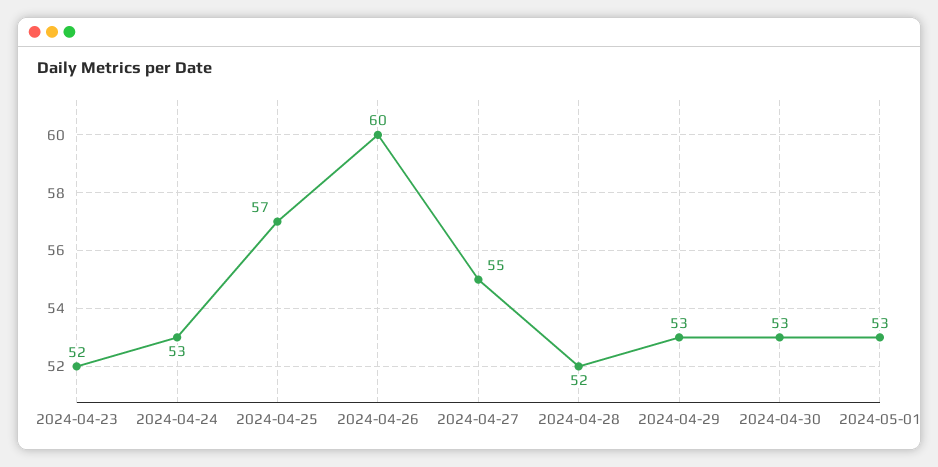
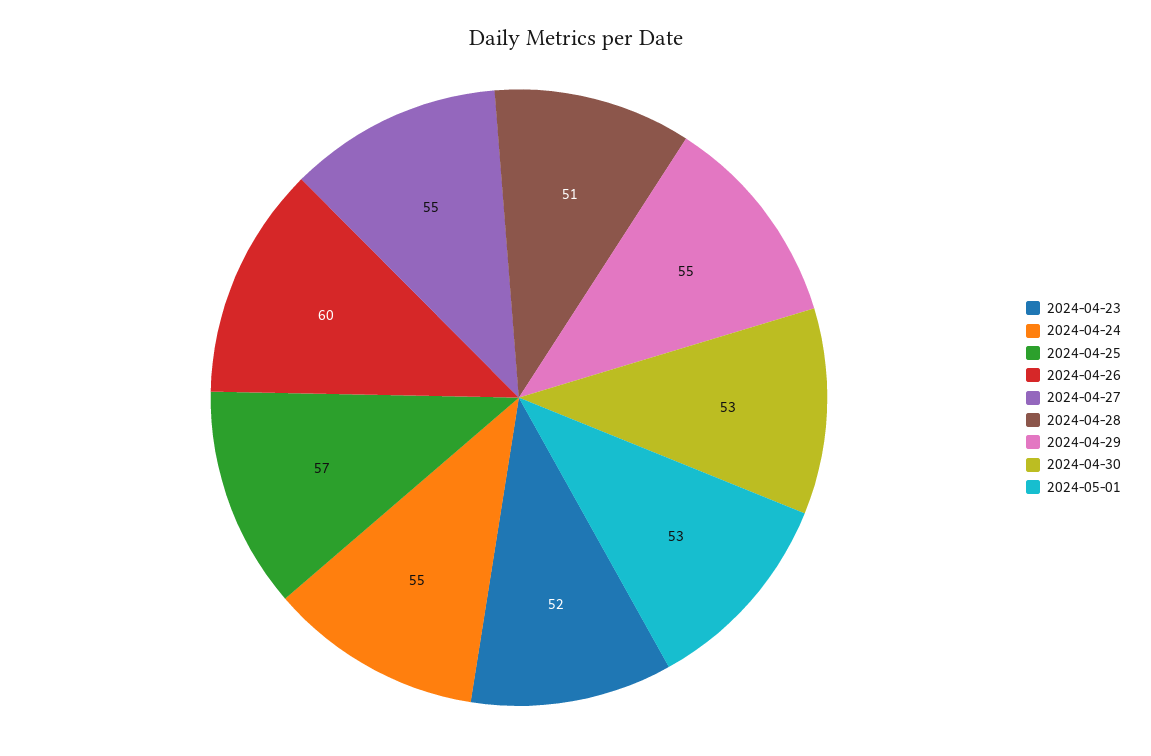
  {
    "2024-04-23": 52,
-   "2024-04-24": 53,
+   "2024-04-24": 55,
    "2024-04-25": 57,
    "2024-04-26": 60,
    "2024-04-27": 55,
-   "2024-04-28": 52,
+   "2024-04-28": 51,
-   "2024-04-29": 53,
+   "2024-04-29": 55,
    "2024-04-30": 53,
    "2024-05-01": 53
  }

